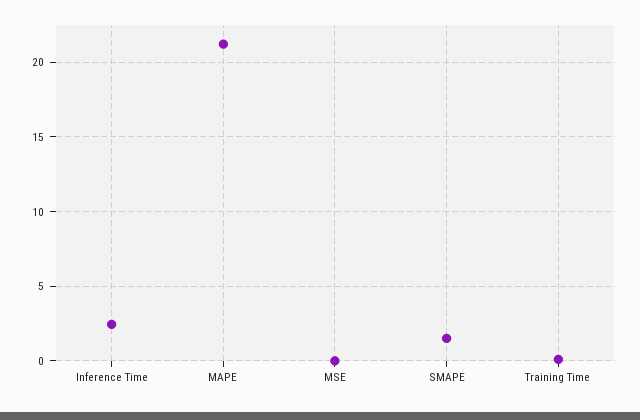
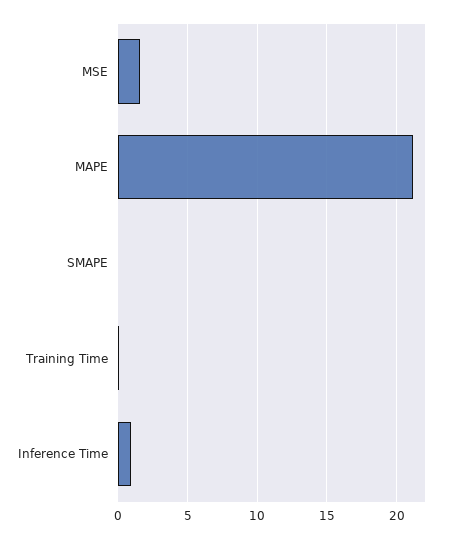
  {
-   "Inference Time": 2.5,
+   "Inference Time": 1,
    "MAPE": 21,
-   "MSE": 0,
+   "MSE": 1.5,
-   "SMAPE": 1.5,
+   "SMAPE": 0,
    "Training Time": 0
  }

